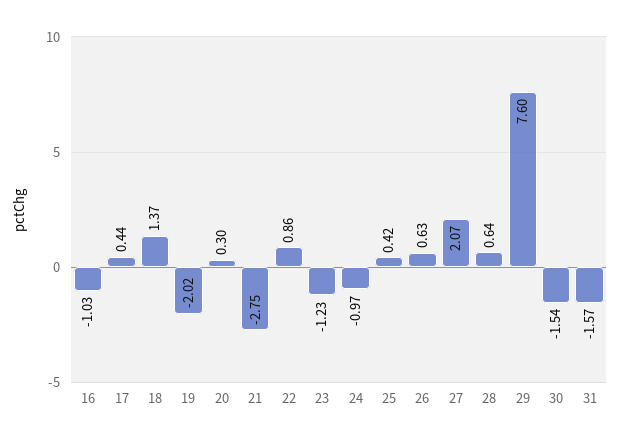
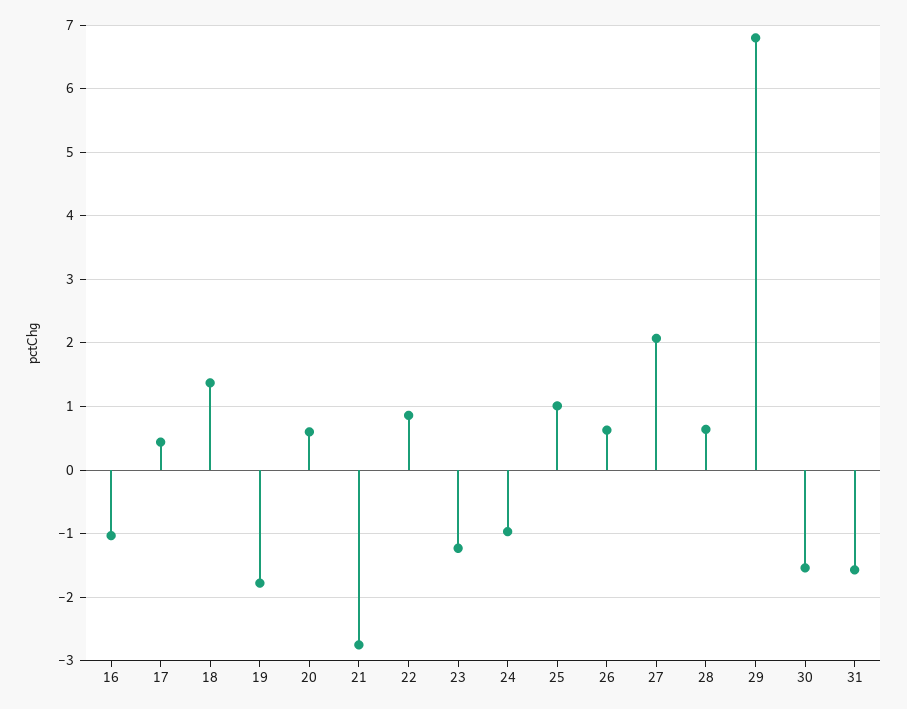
  {
    "16": -1.03,
    "17": 0.44,
    "18": 1.37,
-   "19": -2.02,
+   "19": -1.8,
-   "20": 0.3,
+   "20": 0.6,
    "21": -2.75,
    "22": 0.86,
    "23": -1.23,
    "24": -0.97,
-   "25": 0.42,
+   "25": 1,
    "26": 0.63,
    "27": 2.07,
    "28": 0.64,
-   "29": 7.6,
+   "29": 6.8,
    "30": -1.54,
    "31": -1.57
  }

